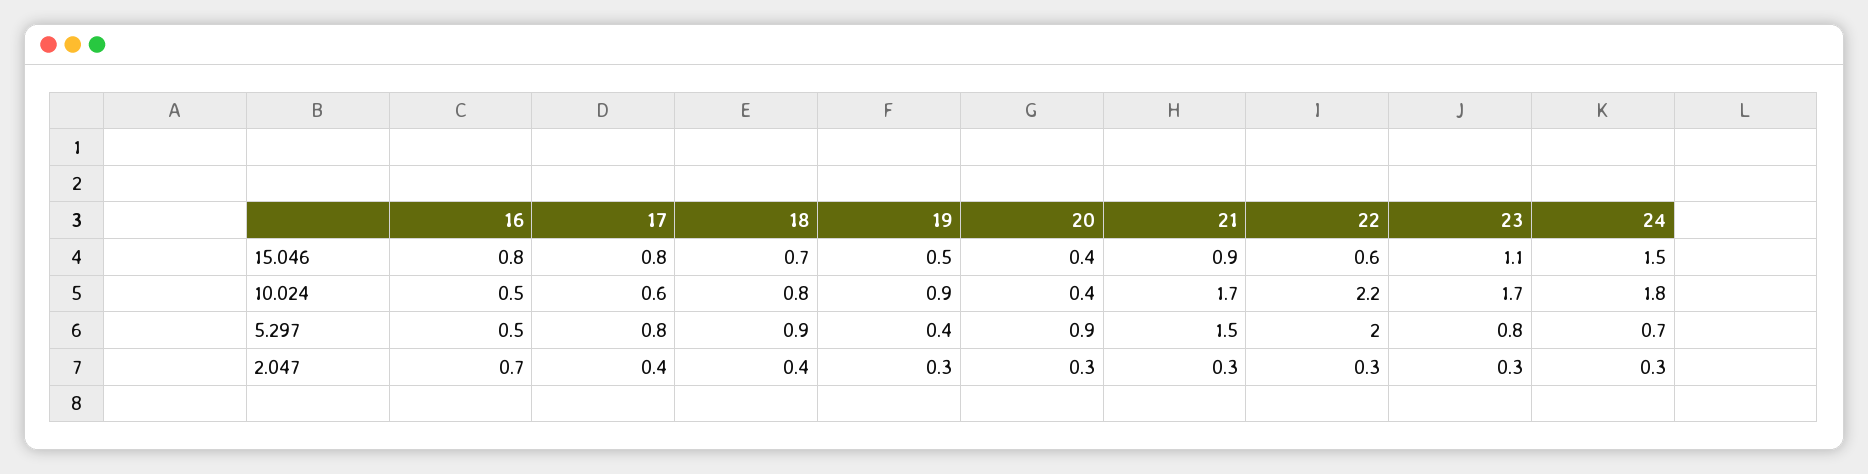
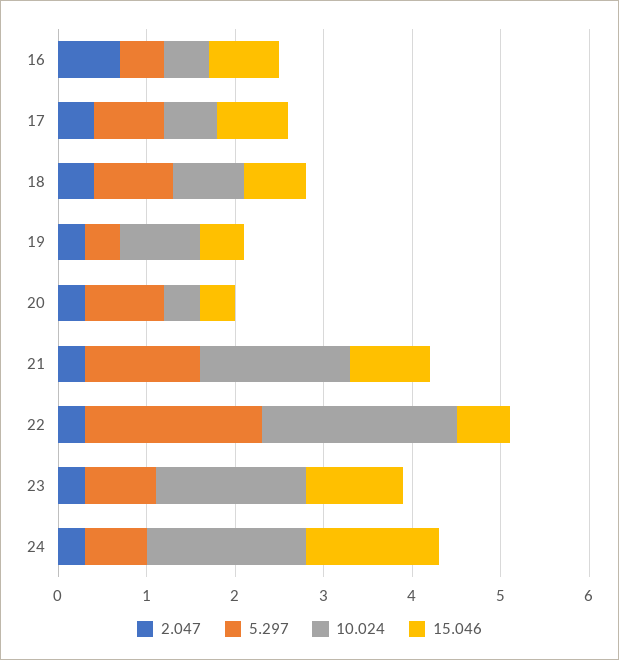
  {
    "15.046": {
      "16": 0.8,
      "17": 0.8,
      "18": 0.7,
      "19": 0.5,
      "20": 0.4,
      "21": 0.9,
      "22": 0.6,
      "23": 1.1,
      "24": 1.5
    },
    "10.024": {
      "16": 0.5,
      "17": 0.6,
      "18": 0.8,
      "19": 0.9,
      "20": 0.4,
      "21": 1.7,
      "22": 2.2,
      "23": 1.7,
      "24": 1.8
    },
    "5.297": {
      "16": 0.5,
      "17": 0.8,
      "18": 0.9,
      "19": 0.4,
      "20": 0.9,
-     "21": 1.5,
+     "21": 1.3,
      "22": 2,
      "23": 0.8,
      "24": 0.7
    },
    "2.047": {
      "16": 0.7,
      "17": 0.4,
      "18": 0.4,
      "19": 0.3,
      "20": 0.3,
      "21": 0.3,
      "22": 0.3,
      "23": 0.3,
      "24": 0.3
    }
  }

